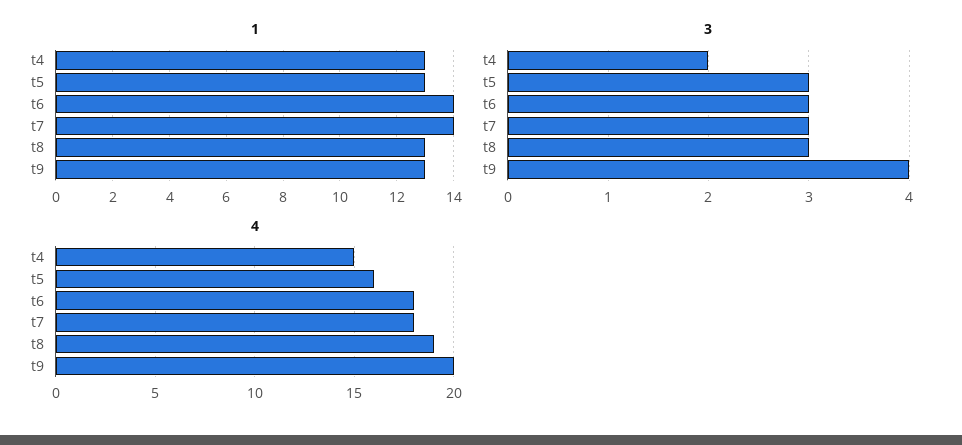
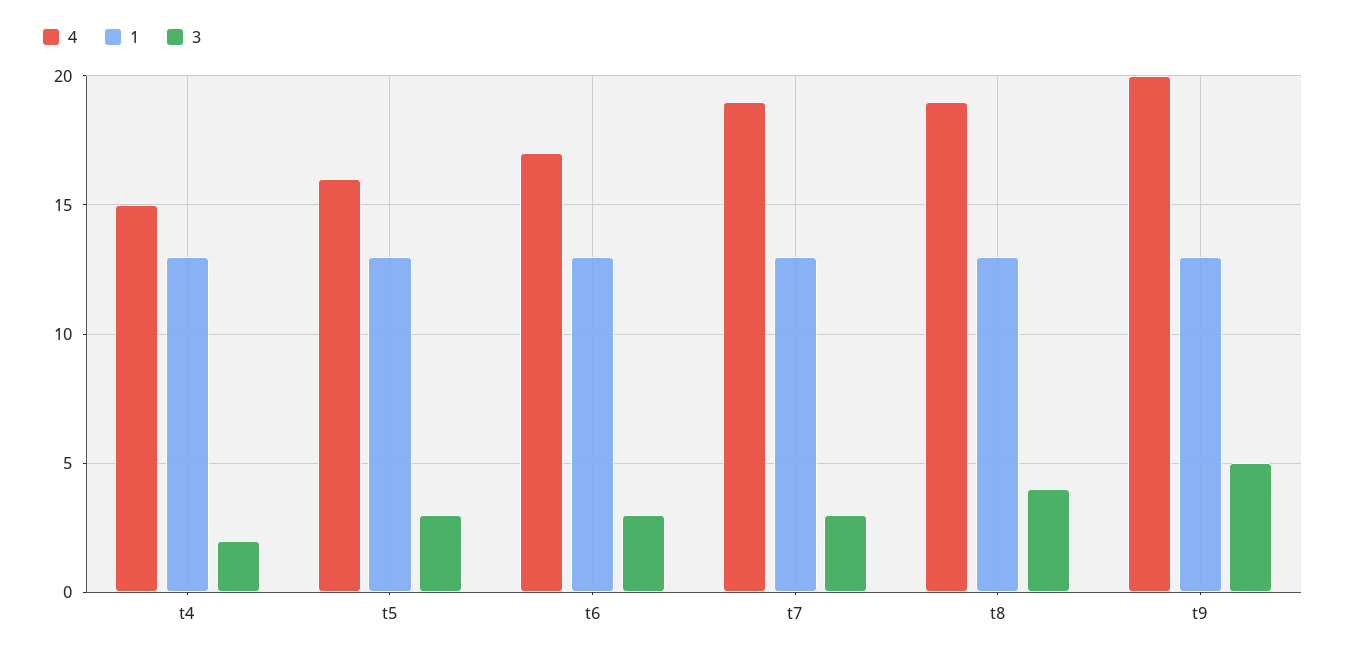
  {
    "1": {
      "t4": 13,
      "t5": 13,
-     "t6": 14,
+     "t6": 13,
-     "t7": 14,
+     "t7": 13,
      "t8": 13,
      "t9": 13
    },
    "3": {
      "t4": 2,
      "t5": 3,
      "t6": 3,
      "t7": 3,
-     "t8": 3,
+     "t8": 4,
-     "t9": 4
+     "t9": 5
    },
    "4": {
      "t4": 15,
      "t5": 16,
-     "t6": 18,
+     "t6": 17,
-     "t7": 18,
+     "t7": 19,
      "t8": 19,
      "t9": 20
    }
  }

